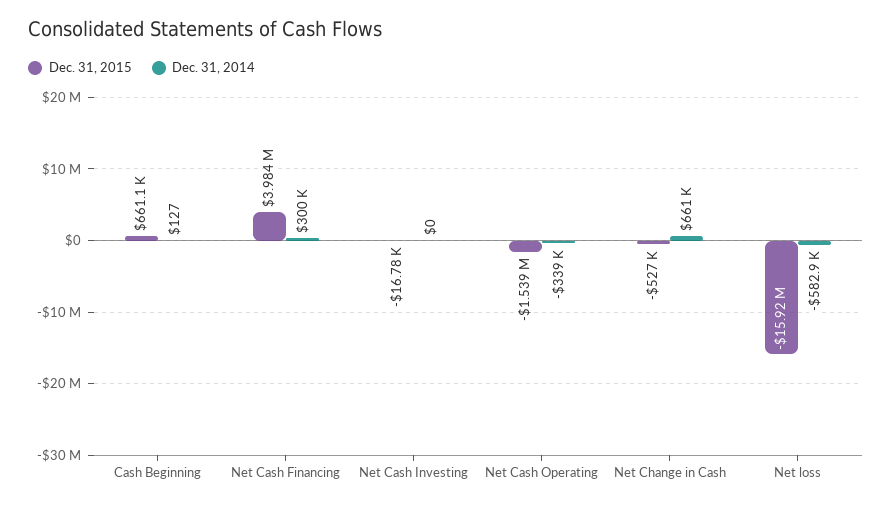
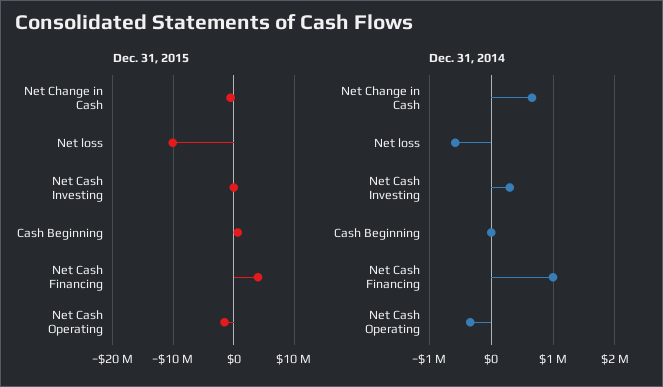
  {
    "Dec. 31, 2015": {
      "Cash Beginning": 661100,
      "Net Cash Financing": 3984000,
      "Net Cash Investing": -16780,
      "Net Cash Operating": -1539000,
      "Net Change in Cash": -527000,
-     "Net loss": -15920000
+     "Net loss": -10000000
    },
    "Dec. 31, 2014": {
      "Cash Beginning": 127,
-     "Net Cash Financing": 300000,
+     "Net Cash Financing": 1000000,
-     "Net Cash Investing": 0,
+     "Net Cash Investing": 300000,
      "Net Cash Operating": -339000,
      "Net Change in Cash": 661000,
      "Net loss": -582900
    }
  }

